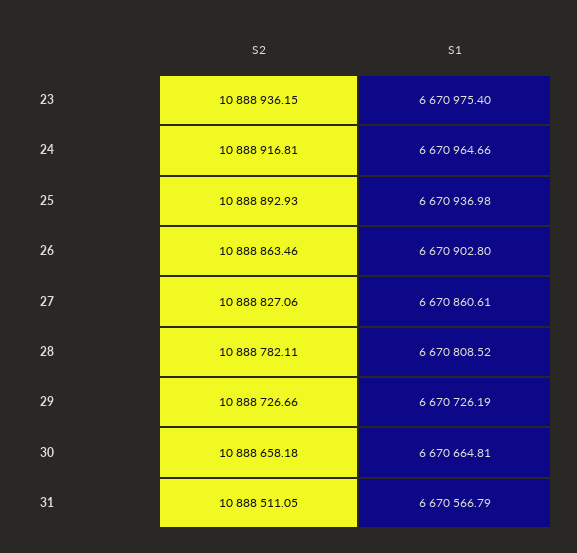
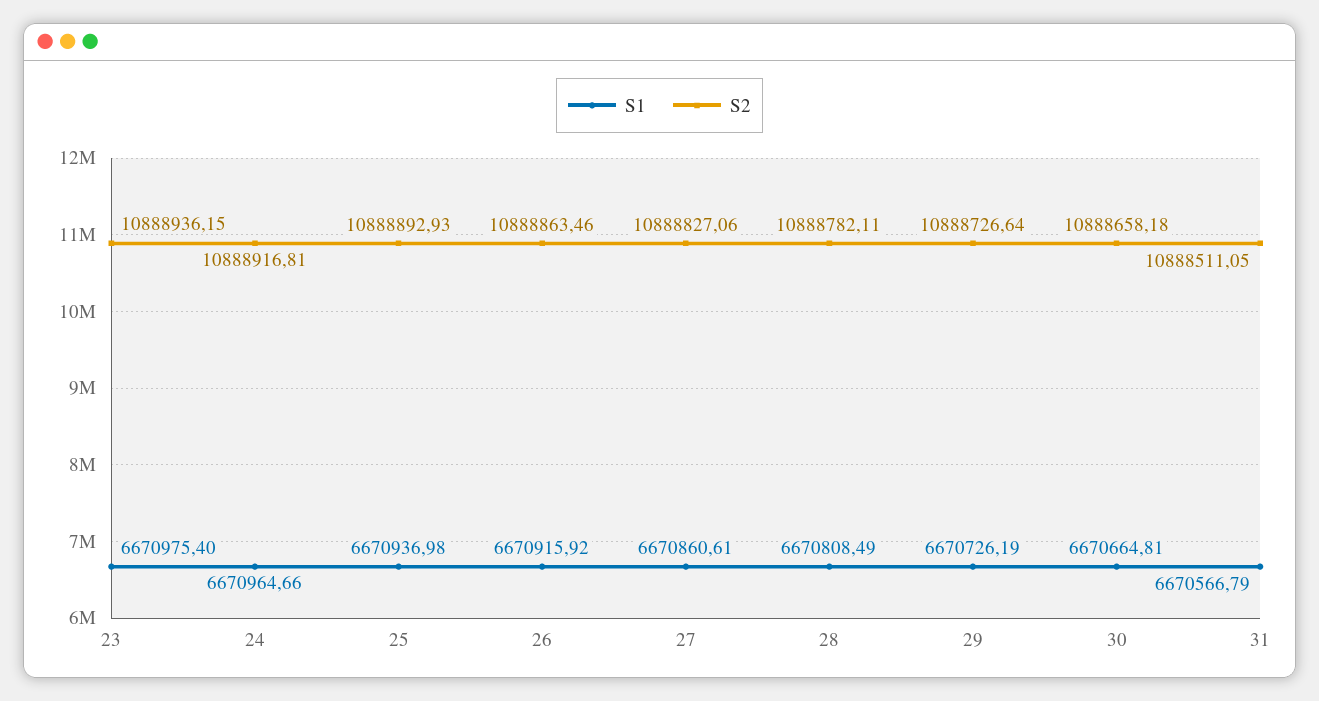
  {
    "S2": {
      "23": 10888936.15,
      "24": 10888916.81,
      "25": 10888892.93,
      "26": 10888863.46,
      "27": 10888827.06,
      "28": 10888782.11,
-     "29": 10888726.66,
+     "29": 10888726.64,
      "30": 10888658.18,
      "31": 10888511.05
    },
    "S1": {
      "23": 6670975.4,
      "24": 6670964.66,
      "25": 6670936.98,
-     "26": 6670902.8,
+     "26": 6670915.92,
      "27": 6670860.61,
-     "28": 6670808.52,
+     "28": 6670808.49,
      "29": 6670726.19,
      "30": 6670664.81,
      "31": 6670566.79
    }
  }

